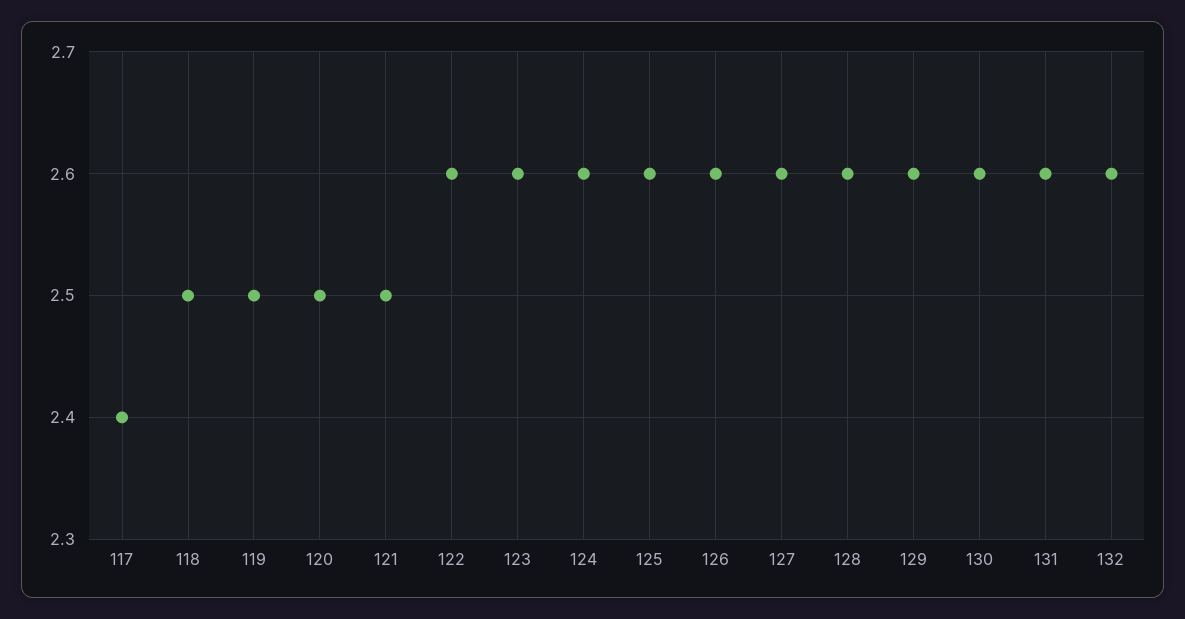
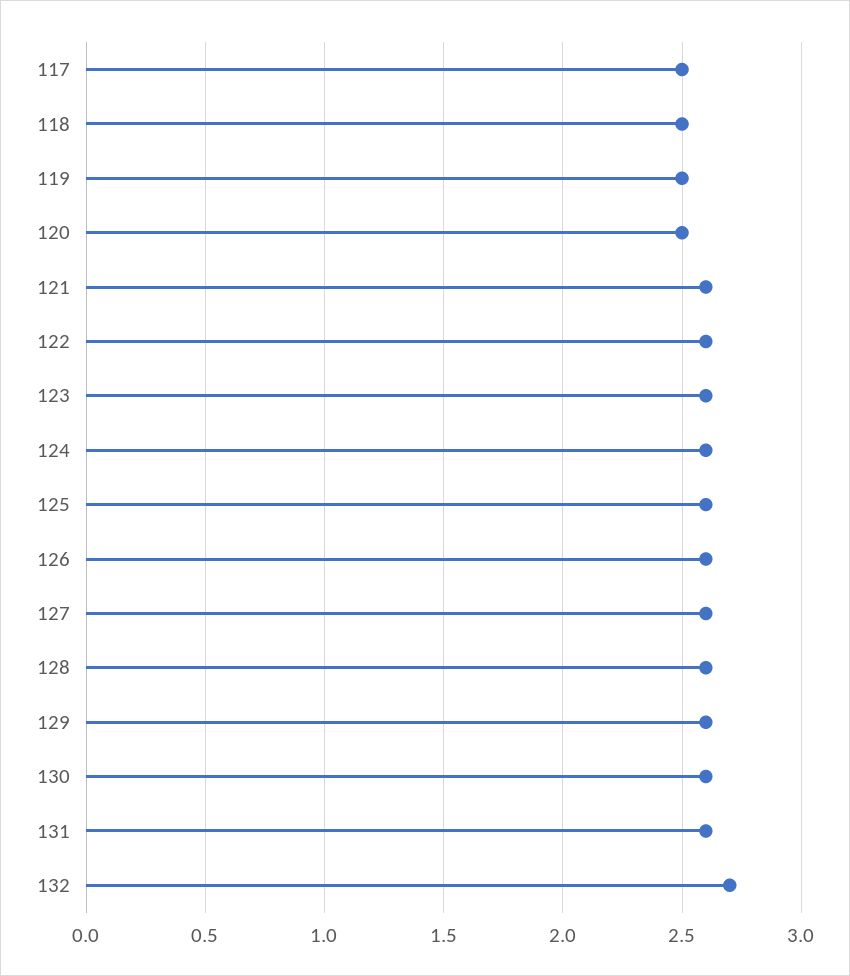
  {
-   "117": 2.4,
+   "117": 2.5,
    "118": 2.5,
    "119": 2.5,
    "120": 2.5,
-   "121": 2.5,
+   "121": 2.6,
    "122": 2.6,
    "123": 2.6,
    "124": 2.6,
    "125": 2.6,
    "126": 2.6,
    "127": 2.6,
    "128": 2.6,
    "129": 2.6,
    "130": 2.6,
    "131": 2.6,
-   "132": 2.6
+   "132": 2.7
  }

